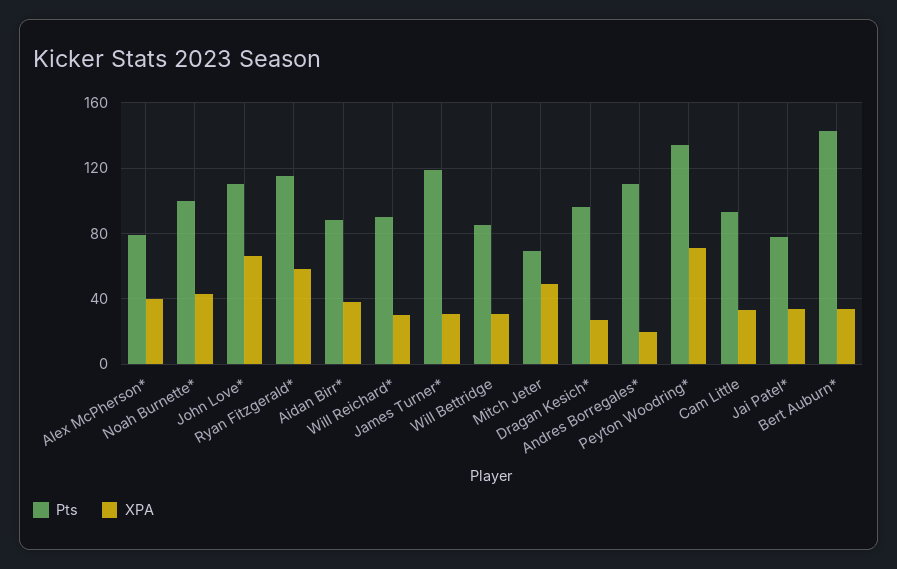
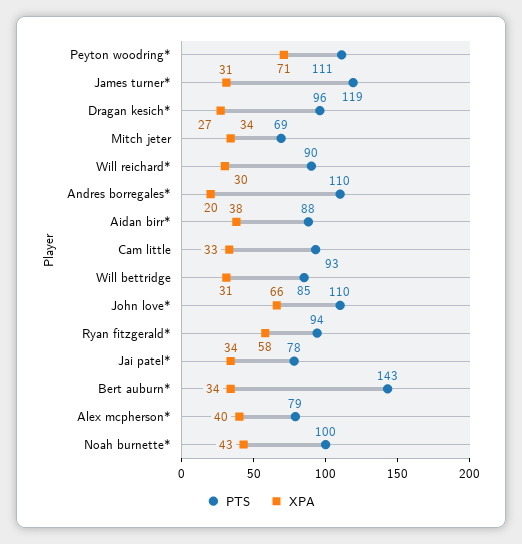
  {
    "Pts": {
      "Alex McPherson*": 79,
      "Noah Burnette*": 100,
      "John Love*": 110,
-     "Ryan Fitzgerald*": 115,
+     "Ryan Fitzgerald*": 94,
      "Aidan Birr*": 88,
      "Will Reichard*": 90,
      "James Turner*": 119,
      "Will Bettridge": 85,
      "Mitch Jeter": 69,
      "Dragan Kesich*": 96,
      "Andres Borregales*": 110,
-     "Peyton Woodring*": 135,
+     "Peyton Woodring*": 111,
      "Cam Little": 93,
      "Jai Patel*": 78,
      "Bert Auburn*": 143
    },
    "XPA": {
      "Alex McPherson*": 40,
      "Noah Burnette*": 43,
      "John Love*": 66,
      "Ryan Fitzgerald*": 58,
      "Aidan Birr*": 38,
      "Will Reichard*": 30,
      "James Turner*": 31,
      "Will Bettridge": 31,
-     "Mitch Jeter": 50,
+     "Mitch Jeter": 34,
      "Dragan Kesich*": 27,
      "Andres Borregales*": 20,
      "Peyton Woodring*": 71,
      "Cam Little": 33,
      "Jai Patel*": 34,
      "Bert Auburn*": 34
    }
  }

